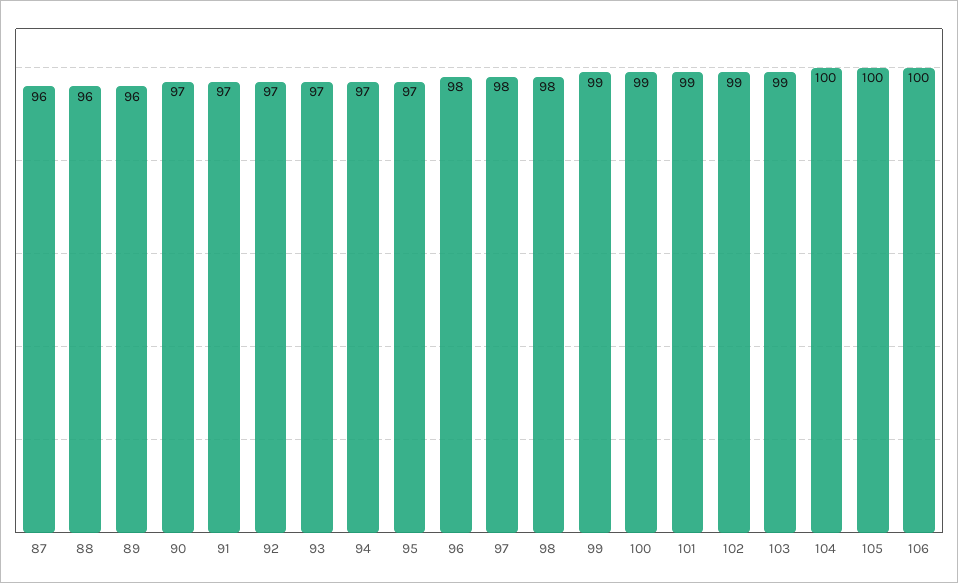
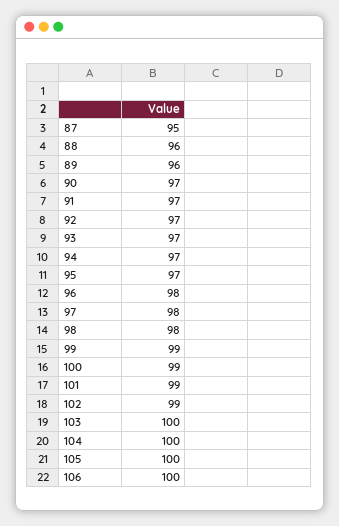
  {
-   "87": 96,
+   "87": 95,
    "88": 96,
    "89": 96,
    "90": 97,
    "91": 97,
    "92": 97,
    "93": 97,
    "94": 97,
    "95": 97,
    "96": 98,
    "97": 98,
    "98": 98,
    "99": 99,
    "100": 99,
    "101": 99,
    "102": 99,
-   "103": 99,
+   "103": 100,
    "104": 100,
    "105": 100,
    "106": 100
  }

